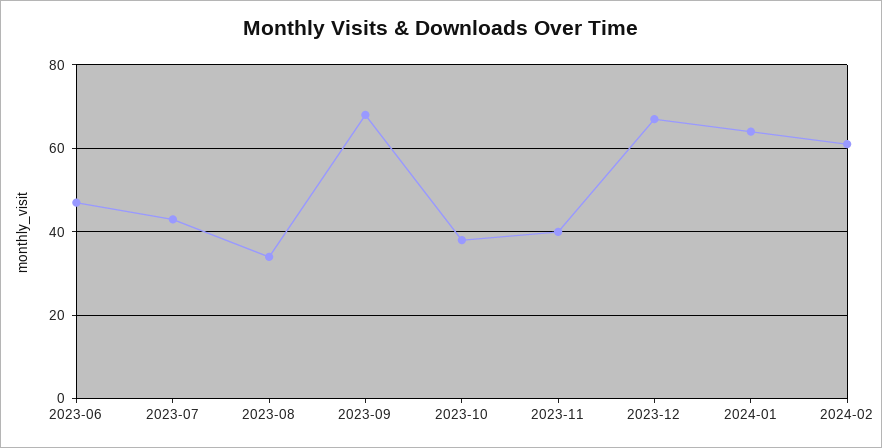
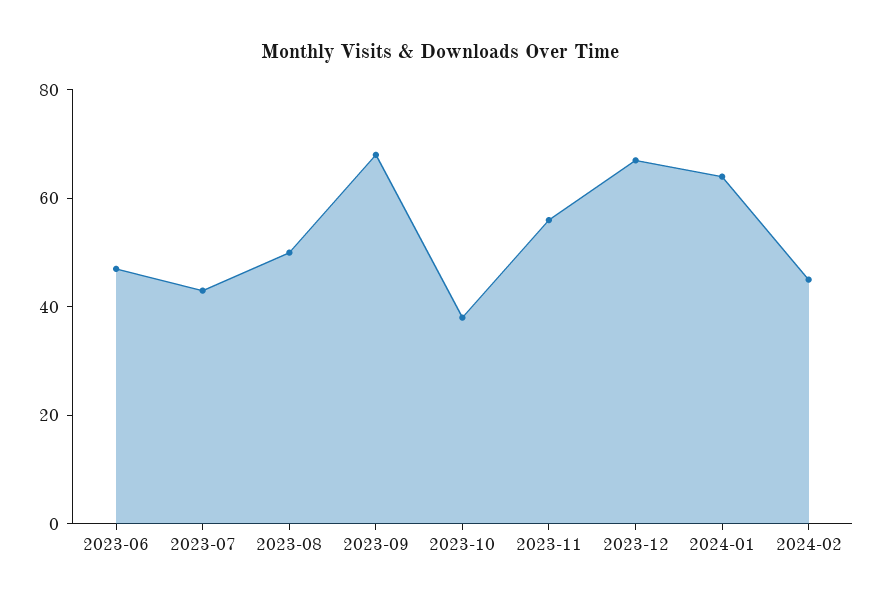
  {
    "2023-06": 45,
    "2023-07": 45,
-   "2023-08": 35,
+   "2023-08": 50,
    "2023-09": 70,
    "2023-10": 40,
-   "2023-11": 40,
+   "2023-11": 55,
    "2023-12": 65,
    "2024-01": 65,
-   "2024-02": 60
+   "2024-02": 45
  }

